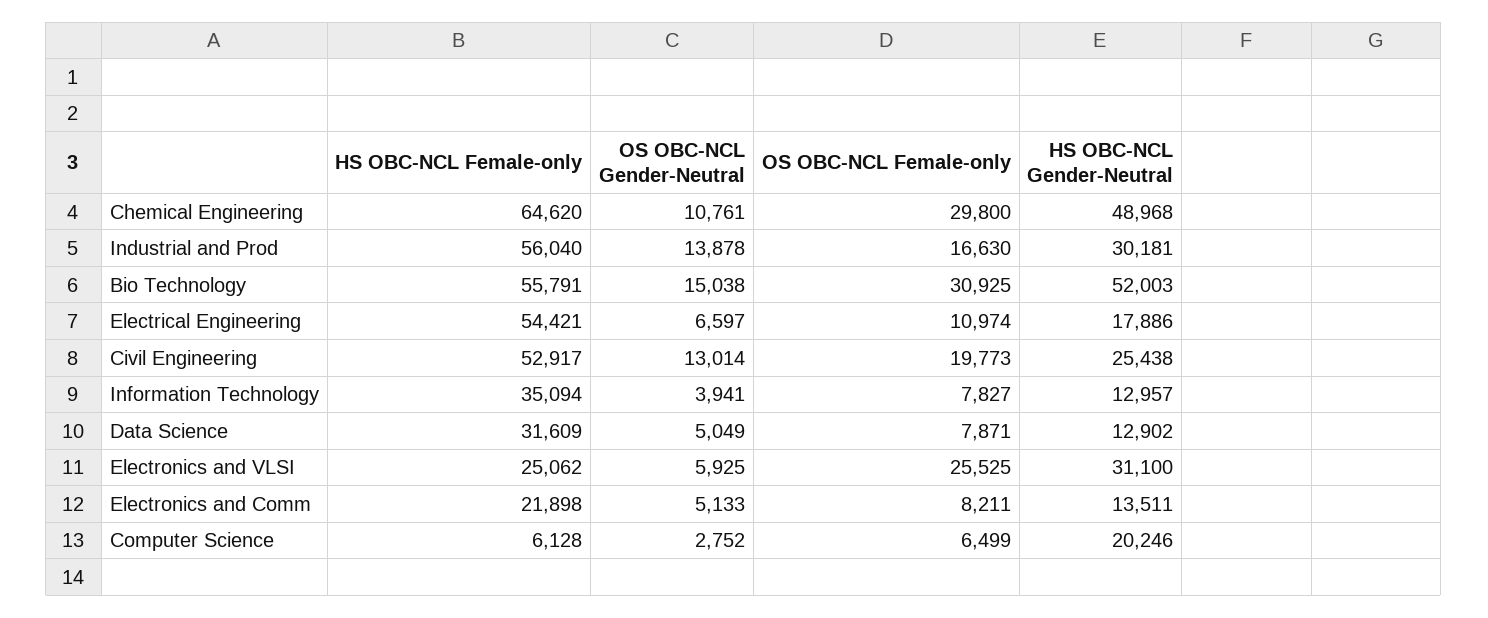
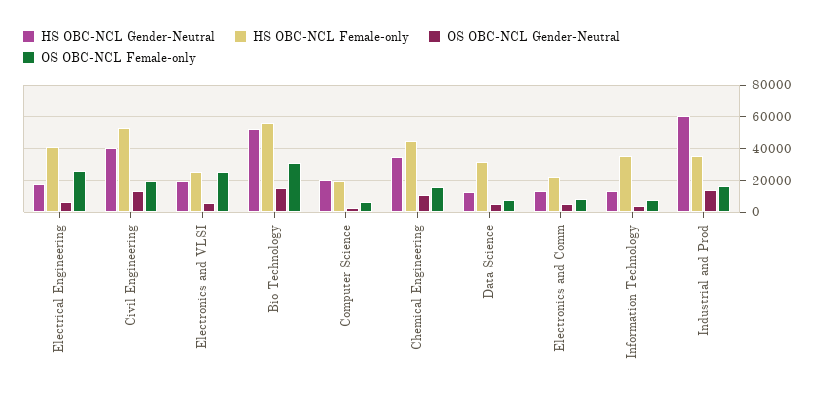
  {
    "HS OBC-NCL Female-only": {
-     "Chemical Engineering": 64620,
+     "Chemical Engineering": 45000,
-     "Industrial and Prod": 56040,
+     "Industrial and Prod": 35000,
      "Bio Technology": 55791,
-     "Electrical Engineering": 54421,
+     "Electrical Engineering": 40000,
      "Civil Engineering": 52917,
      "Information Technology": 35094,
      "Data Science": 31609,
      "Electronics and VLSI": 25062,
      "Electronics and Comm": 21898,
-     "Computer Science": 6128
+     "Computer Science": 20000
    },
    "OS OBC-NCL Gender-Neutral": {
      "Chemical Engineering": 10761,
      "Industrial and Prod": 13878,
      "Bio Technology": 15038,
      "Electrical Engineering": 6597,
      "Civil Engineering": 13014,
      "Information Technology": 3941,
      "Data Science": 5049,
      "Electronics and VLSI": 5925,
      "Electronics and Comm": 5133,
      "Computer Science": 2752
    },
    "OS OBC-NCL Female-only": {
-     "Chemical Engineering": 29800,
+     "Chemical Engineering": 15000,
      "Industrial and Prod": 16630,
      "Bio Technology": 30925,
-     "Electrical Engineering": 10974,
+     "Electrical Engineering": 25000,
      "Civil Engineering": 19773,
      "Information Technology": 7827,
      "Data Science": 7871,
      "Electronics and VLSI": 25525,
      "Electronics and Comm": 8211,
      "Computer Science": 6499
    },
    "HS OBC-NCL Gender-Neutral": {
-     "Chemical Engineering": 48968,
+     "Chemical Engineering": 35000,
-     "Industrial and Prod": 30181,
+     "Industrial and Prod": 60000,
      "Bio Technology": 52003,
      "Electrical Engineering": 17886,
-     "Civil Engineering": 25438,
+     "Civil Engineering": 40000,
      "Information Technology": 12957,
      "Data Science": 12902,
-     "Electronics and VLSI": 31100,
+     "Electronics and VLSI": 20000,
      "Electronics and Comm": 13511,
      "Computer Science": 20246
    }
  }

